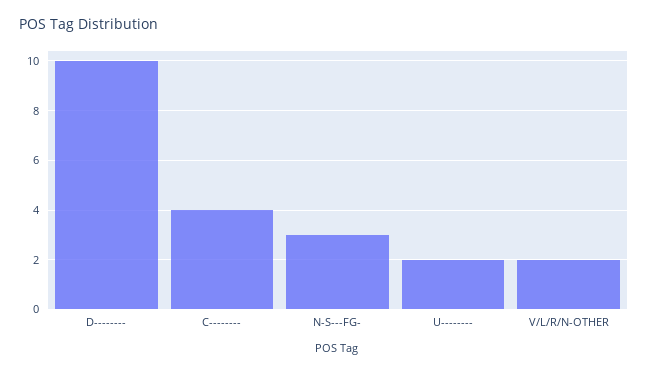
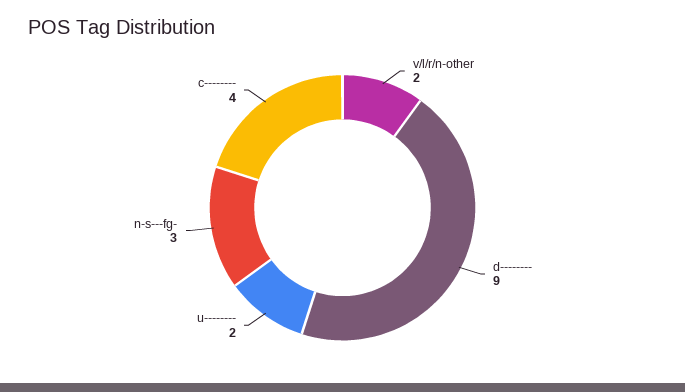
  {
-   "D--------": 10,
+   "D--------": 9,
    "C--------": 4,
    "N-S---FG-": 3,
    "U--------": 2,
    "V/L/R/N-OTHER": 2
  }

